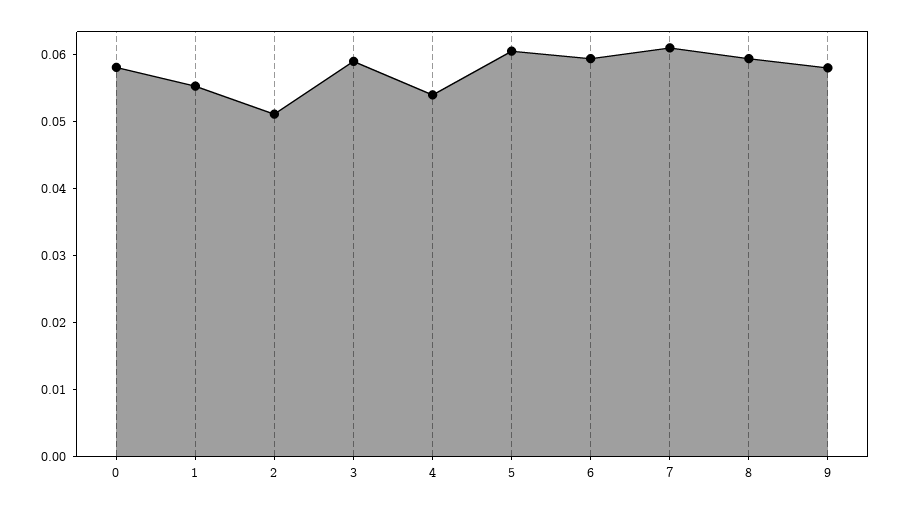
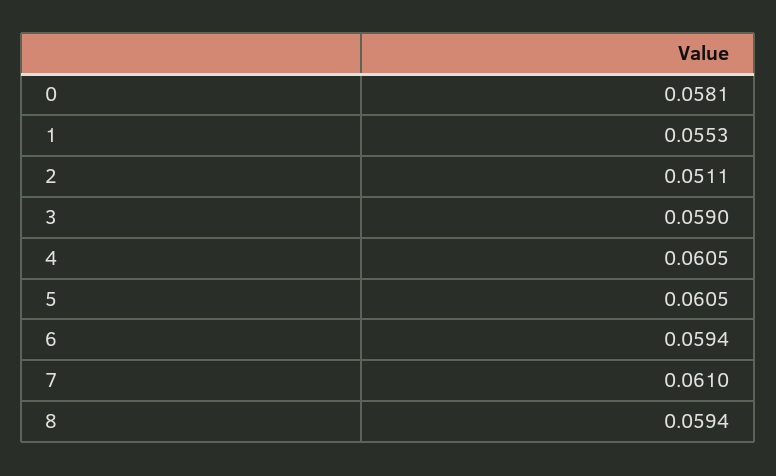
  {
    "0": 0.0581,
    "1": 0.0553,
    "2": 0.0511,
    "3": 0.059,
-   "4": 0.054,
+   "4": 0.0605,
    "5": 0.0605,
    "6": 0.0594,
    "7": 0.061,
-   "8": 0.0594,
+   "8": 0.0594
-   "9": 0.058
  }

